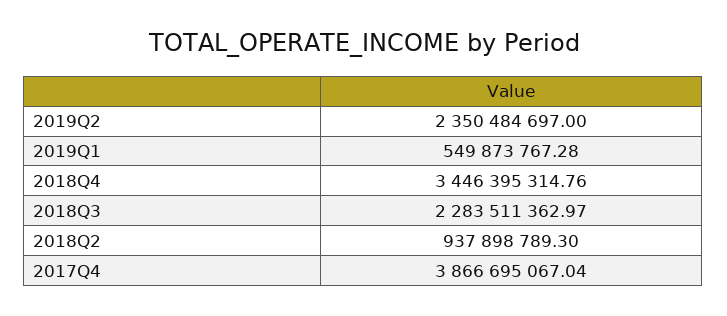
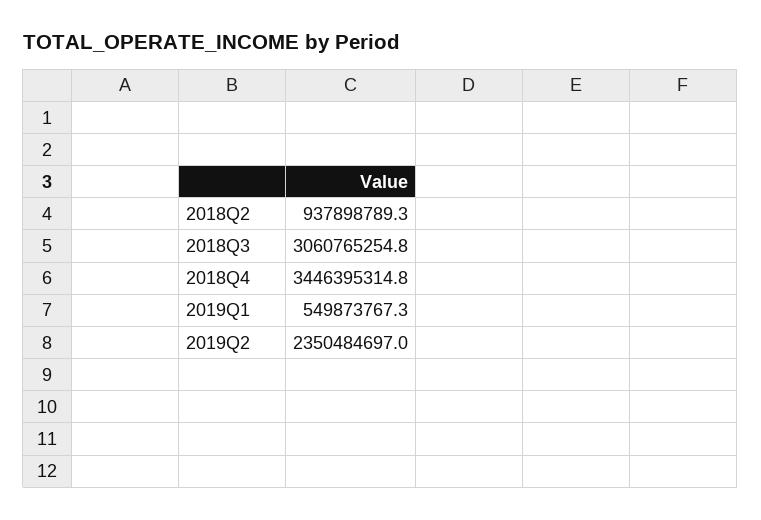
  {
    "2019Q2": 2350484697,
    "2019Q1": 549873767.28,
    "2018Q4": 3446395314.76,
-   "2018Q3": 2283511362.97,
+   "2018Q3": 3060765254.8,
-   "2018Q2": 937898789.3,
+   "2018Q2": 937898789.3
-   "2017Q4": 3866695067.04
  }

